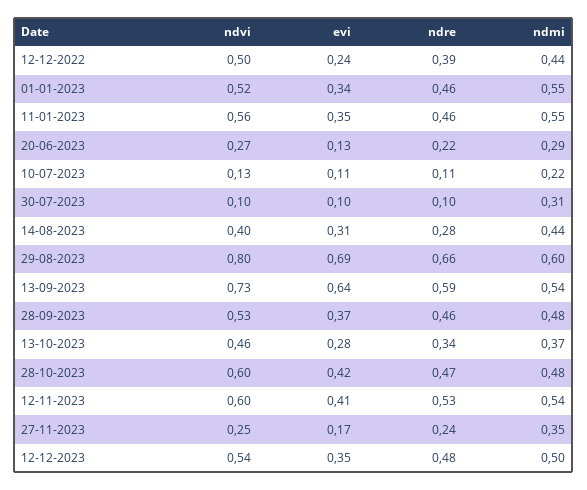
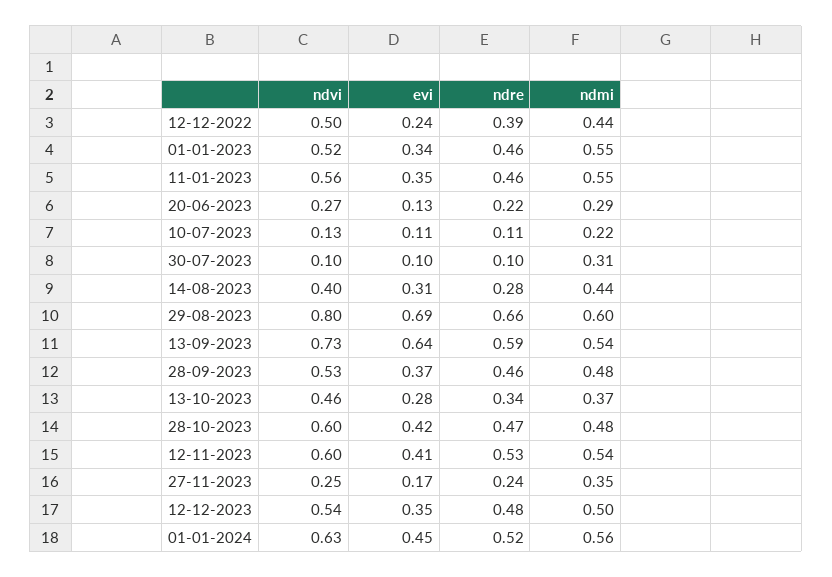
  {
    "ndvi": {
      "12-12-2022": 0.5,
      "01-01-2023": 0.52,
      "11-01-2023": 0.56,
      "20-06-2023": 0.27,
      "10-07-2023": 0.13,
      "30-07-2023": 0.1,
      "14-08-2023": 0.4,
      "29-08-2023": 0.8,
      "13-09-2023": 0.73,
      "28-09-2023": 0.53,
      "13-10-2023": 0.46,
      "28-10-2023": 0.6,
      "12-11-2023": 0.6,
      "27-11-2023": 0.25,
-     "12-12-2023": 0.54
+     "12-12-2023": 0.54,
+     "01-01-2024": 0.63
    },
    "evi": {
      "12-12-2022": 0.24,
      "01-01-2023": 0.34,
      "11-01-2023": 0.35,
      "20-06-2023": 0.13,
      "10-07-2023": 0.11,
      "30-07-2023": 0.1,
      "14-08-2023": 0.31,
      "29-08-2023": 0.69,
      "13-09-2023": 0.64,
      "28-09-2023": 0.37,
      "13-10-2023": 0.28,
      "28-10-2023": 0.42,
      "12-11-2023": 0.41,
      "27-11-2023": 0.17,
-     "12-12-2023": 0.35
+     "12-12-2023": 0.35,
+     "01-01-2024": 0.45
    },
    "ndre": {
      "12-12-2022": 0.39,
      "01-01-2023": 0.46,
      "11-01-2023": 0.46,
      "20-06-2023": 0.22,
      "10-07-2023": 0.11,
      "30-07-2023": 0.1,
      "14-08-2023": 0.28,
      "29-08-2023": 0.66,
      "13-09-2023": 0.59,
      "28-09-2023": 0.46,
      "13-10-2023": 0.34,
      "28-10-2023": 0.47,
      "12-11-2023": 0.53,
      "27-11-2023": 0.24,
-     "12-12-2023": 0.48
+     "12-12-2023": 0.48,
+     "01-01-2024": 0.52
    },
    "ndmi": {
      "12-12-2022": 0.44,
      "01-01-2023": 0.55,
      "11-01-2023": 0.55,
      "20-06-2023": 0.29,
      "10-07-2023": 0.22,
      "30-07-2023": 0.31,
      "14-08-2023": 0.44,
      "29-08-2023": 0.6,
      "13-09-2023": 0.54,
      "28-09-2023": 0.48,
      "13-10-2023": 0.37,
      "28-10-2023": 0.48,
      "12-11-2023": 0.54,
      "27-11-2023": 0.35,
-     "12-12-2023": 0.5
+     "12-12-2023": 0.5,
+     "01-01-2024": 0.56
    }
  }

